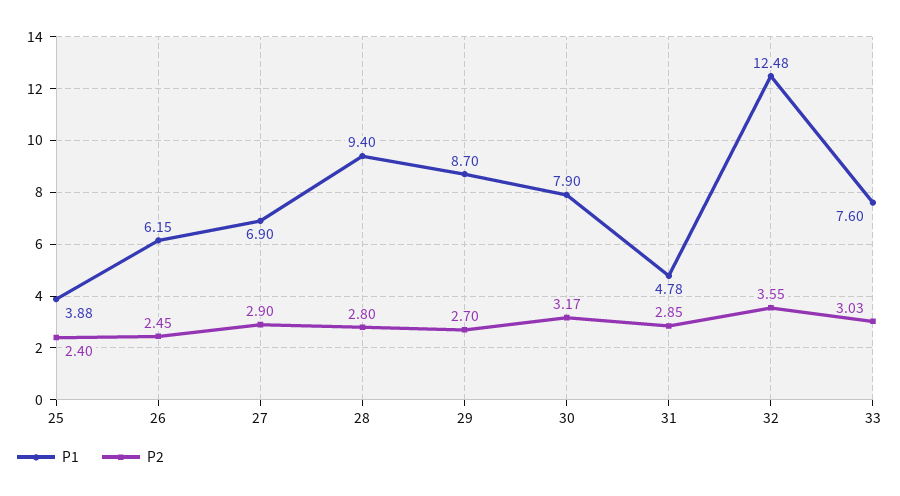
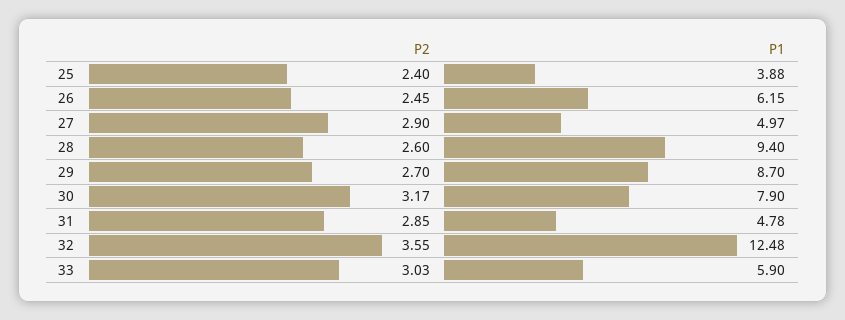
  {
    "P1": {
      "25": 3.88,
      "26": 6.15,
-     "27": 6.9,
+     "27": 4.97,
      "28": 9.4,
      "29": 8.7,
      "30": 7.9,
      "31": 4.78,
      "32": 12.48,
-     "33": 7.6
+     "33": 5.9
    },
    "P2": {
      "25": 2.4,
      "26": 2.45,
      "27": 2.9,
-     "28": 2.8,
+     "28": 2.6,
      "29": 2.7,
      "30": 3.17,
      "31": 2.85,
      "32": 3.55,
      "33": 3.03
    }
  }

